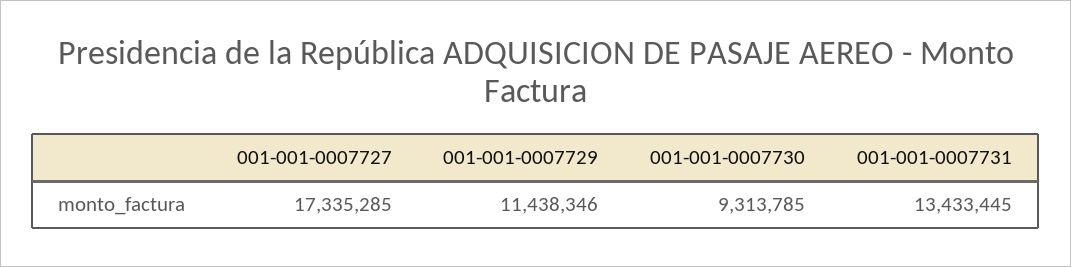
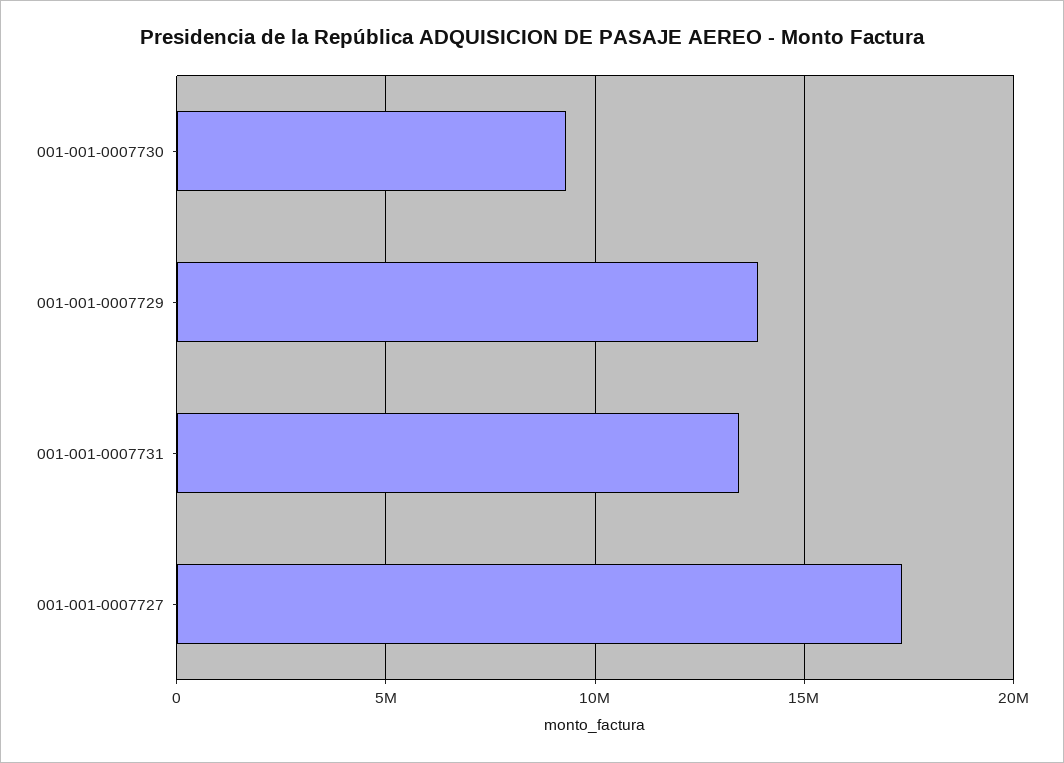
  {
    "001-001-0007727": 17335285,
-   "001-001-0007729": 11438346,
+   "001-001-0007729": 14000000,
    "001-001-0007730": 9313785,
    "001-001-0007731": 13433445
  }

